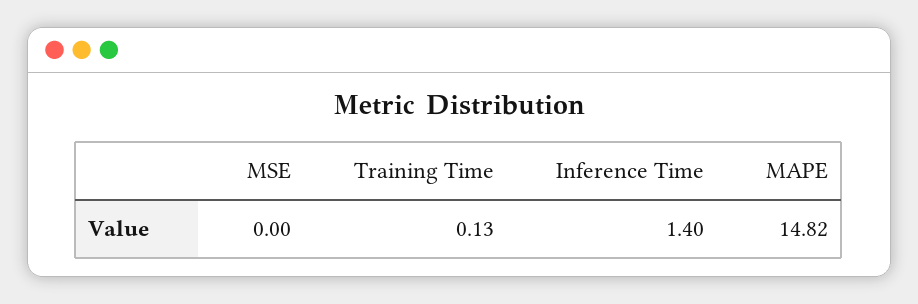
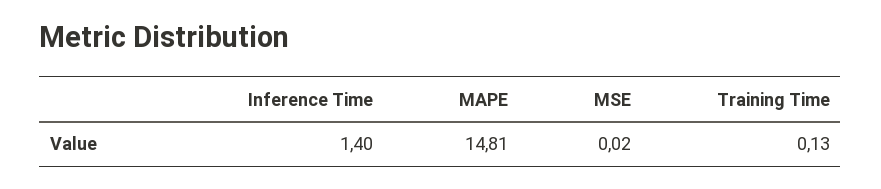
  {
-   "MSE": 0,
+   "MSE": 0.02,
    "Training Time": 0.13,
    "Inference Time": 1.4,
-   "MAPE": 14.82
+   "MAPE": 14.81
  }

